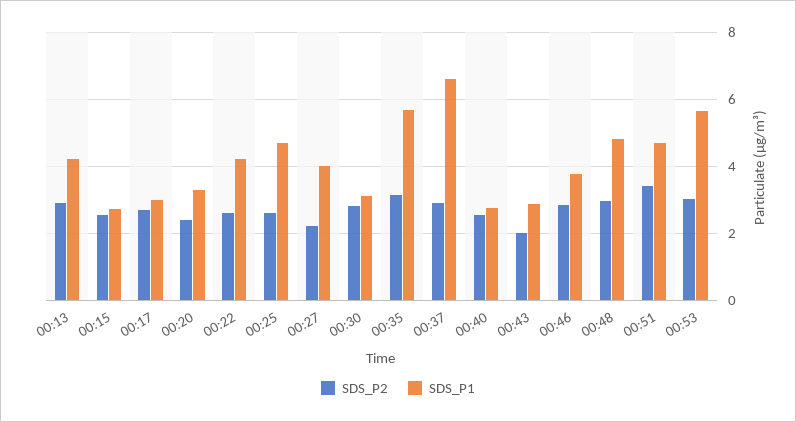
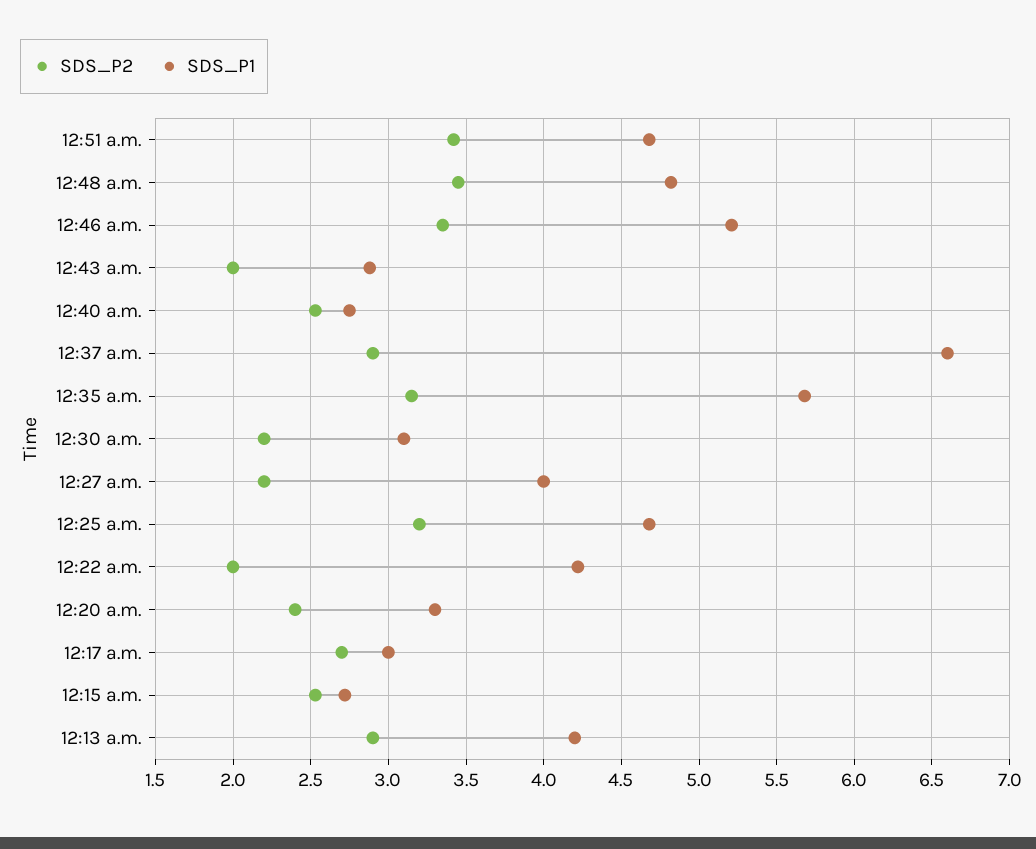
  {
    "SDS_P2": {
      "00:13": 2.9,
      "00:15": 2.55,
      "00:17": 2.7,
      "00:20": 2.4,
-     "00:22": 2.6,
+     "00:22": 2,
-     "00:25": 2.6,
+     "00:25": 3.2,
      "00:27": 2.2,
-     "00:30": 2.8,
+     "00:30": 2.2,
      "00:35": 3.15,
      "00:37": 2.9,
      "00:40": 2.55,
      "00:43": 2,
-     "00:46": 2.8,
+     "00:46": 3.35,
-     "00:48": 3,
+     "00:48": 3.45,
-     "00:51": 3.4,
+     "00:51": 3.4
-     "00:53": 3
    },
    "SDS_P1": {
      "00:13": 4.2,
      "00:15": 2.7,
      "00:17": 3,
      "00:20": 3.3,
      "00:22": 4.2,
      "00:25": 4.7,
      "00:27": 4,
      "00:30": 3.1,
      "00:35": 5.7,
      "00:37": 6.6,
      "00:40": 2.75,
      "00:43": 2.9,
-     "00:46": 3.8,
+     "00:46": 5.2,
      "00:48": 4.8,
-     "00:51": 4.7,
+     "00:51": 4.7
-     "00:53": 5.6
    }
  }

